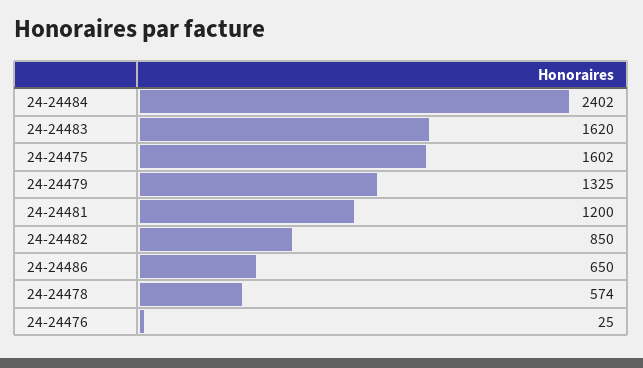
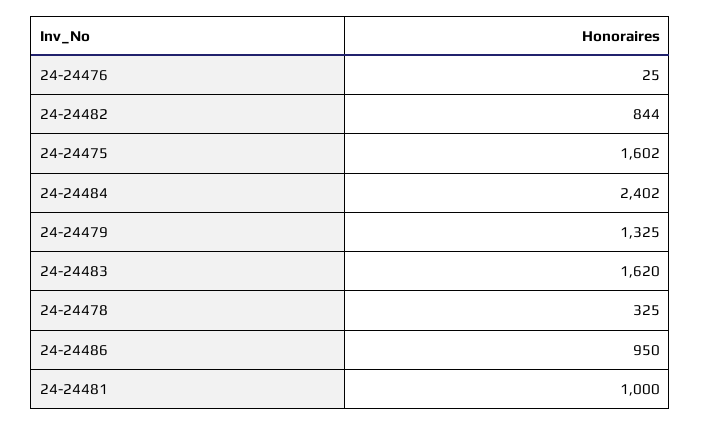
  {
    "24-24484": 2402,
    "24-24483": 1620,
    "24-24475": 1602,
    "24-24479": 1325,
-   "24-24481": 1200,
+   "24-24481": 1000,
-   "24-24482": 850,
+   "24-24482": 844,
-   "24-24486": 650,
+   "24-24486": 950,
-   "24-24478": 574,
+   "24-24478": 325,
    "24-24476": 25
  }

